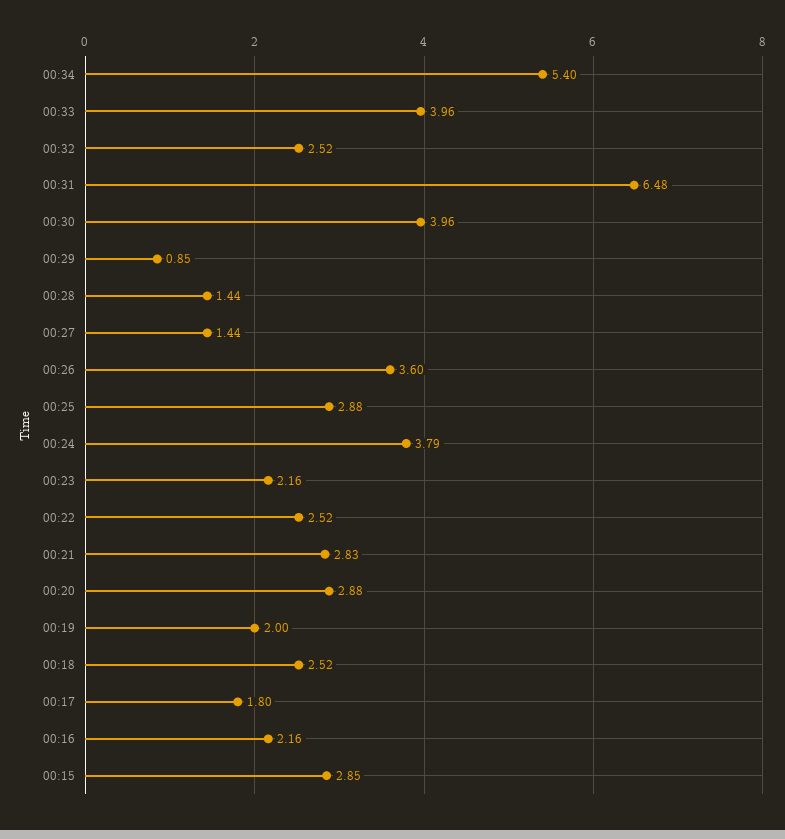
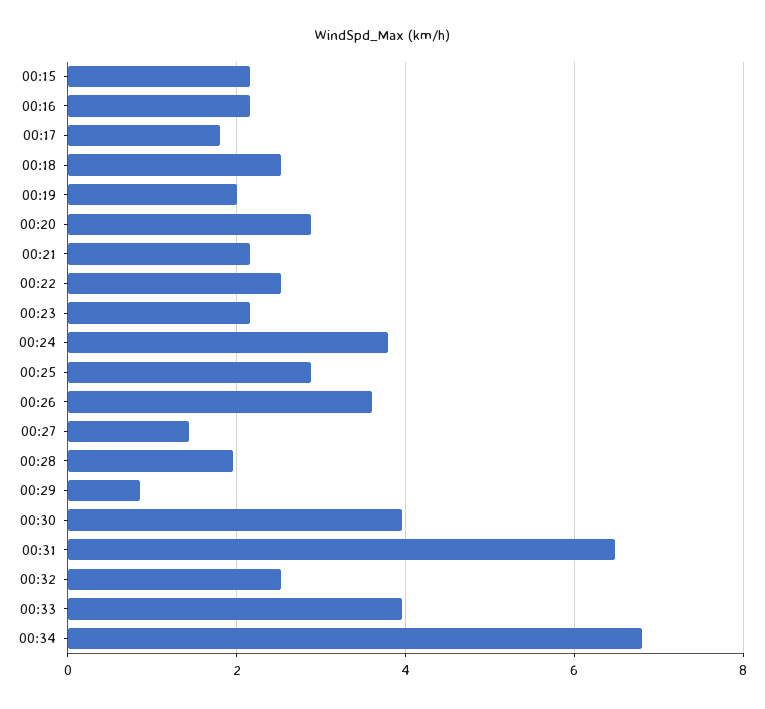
  {
-   "00:34": 5.4,
+   "00:34": 6.8,
    "00:33": 3.96,
    "00:32": 2.52,
    "00:31": 6.48,
    "00:30": 3.96,
    "00:29": 0.85,
-   "00:28": 1.44,
+   "00:28": 2,
    "00:27": 1.44,
    "00:26": 3.6,
    "00:25": 2.88,
    "00:24": 3.79,
    "00:23": 2.16,
    "00:22": 2.52,
-   "00:21": 2.83,
+   "00:21": 2.2,
    "00:20": 2.88,
    "00:19": 2,
    "00:18": 2.52,
    "00:17": 1.8,
    "00:16": 2.16,
-   "00:15": 2.85
+   "00:15": 2.2
  }

